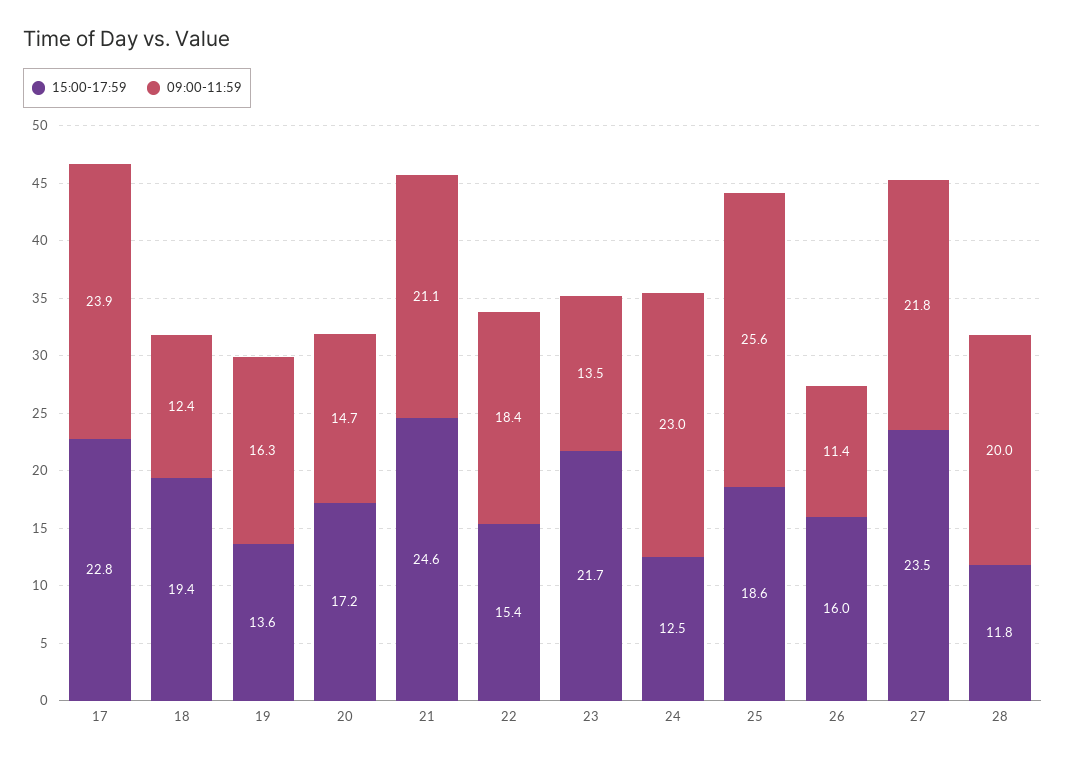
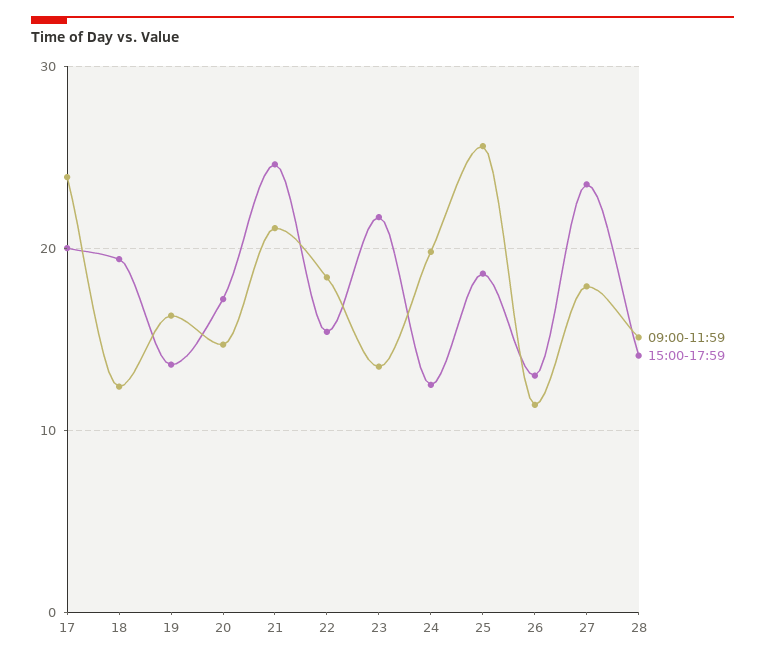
  {
    "15:00-17:59": {
-     "17": 22.8,
+     "17": 20,
      "18": 19.4,
      "19": 13.6,
      "20": 17.2,
      "21": 24.6,
      "22": 15.4,
      "23": 21.7,
      "24": 12.5,
      "25": 18.6,
-     "26": 16,
+     "26": 13,
      "27": 23.5,
-     "28": 11.8
+     "28": 14
    },
    "09:00-11:59": {
      "17": 23.9,
      "18": 12.4,
      "19": 16.3,
      "20": 14.7,
      "21": 21.1,
      "22": 18.4,
      "23": 13.5,
-     "24": 23,
+     "24": 20,
      "25": 25.6,
      "26": 11.4,
-     "27": 21.8,
+     "27": 18,
-     "28": 20
+     "28": 15
    }
  }

